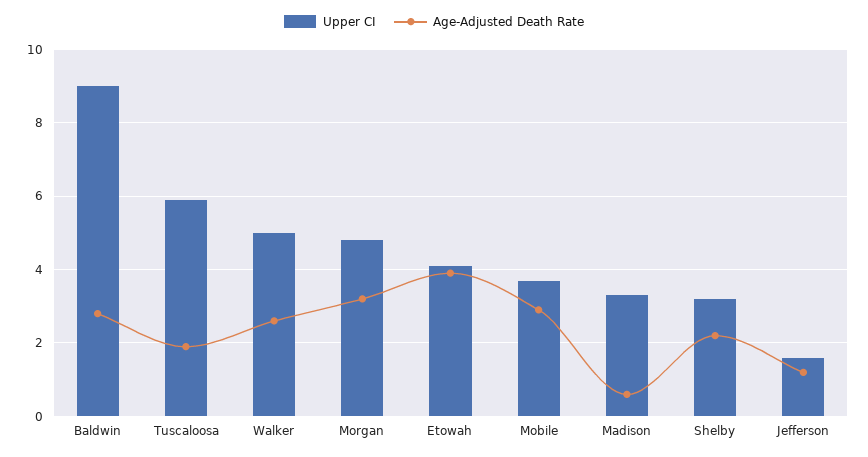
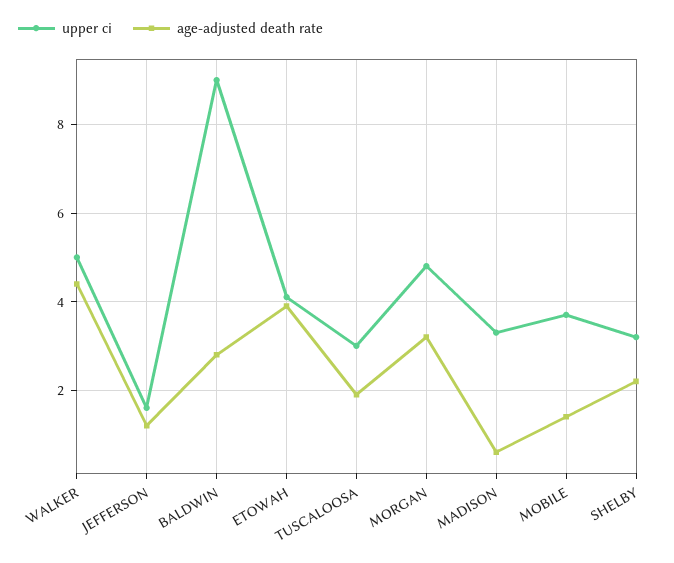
  {
    "Upper CI": {
      "Baldwin": 9,
-     "Tuscaloosa": 6,
+     "Tuscaloosa": 3,
      "Walker": 5,
      "Morgan": 5,
      "Etowah": 4,
      "Mobile": 3.5,
      "Madison": 3.5,
      "Shelby": 3,
      "Jefferson": 1.5
    },
    "Age-Adjusted Death Rate": {
      "Baldwin": 3,
      "Tuscaloosa": 2,
-     "Walker": 2.5,
+     "Walker": 4.5,
      "Morgan": 3,
      "Etowah": 4,
-     "Mobile": 3,
+     "Mobile": 1.5,
      "Madison": 0.5,
      "Shelby": 2,
      "Jefferson": 1
    }
  }

